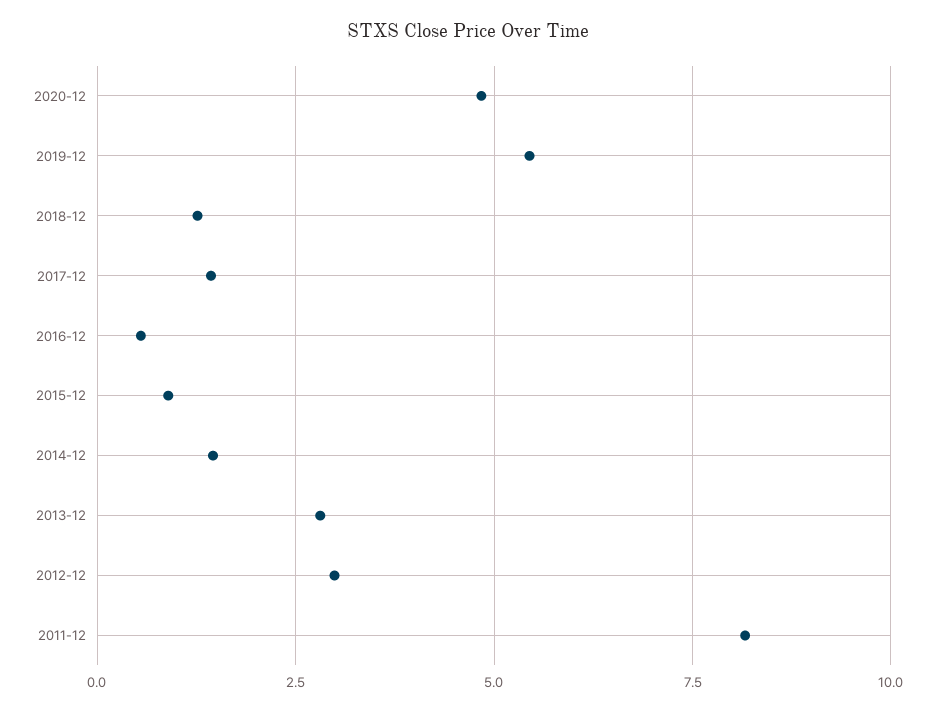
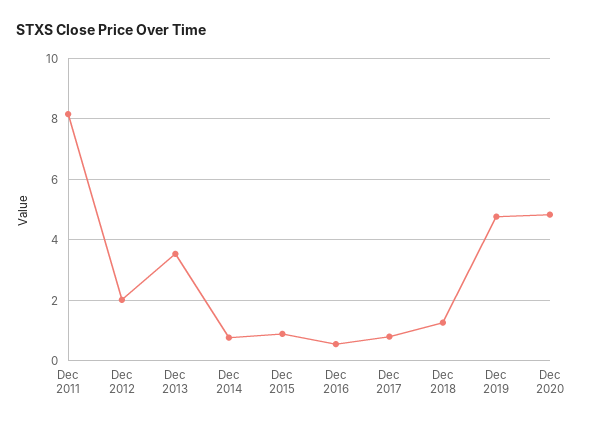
  {
    "2020-12": 4.8,
-   "2019-12": 5.5,
+   "2019-12": 4.8,
    "2018-12": 1.2,
-   "2017-12": 1.5,
+   "2017-12": 0.8,
    "2016-12": 0.6,
    "2015-12": 0.8,
-   "2014-12": 1.5,
+   "2014-12": 0.8,
-   "2013-12": 2.75,
+   "2013-12": 3.6,
-   "2012-12": 3,
+   "2012-12": 2,
    "2011-12": 8.2
  }

